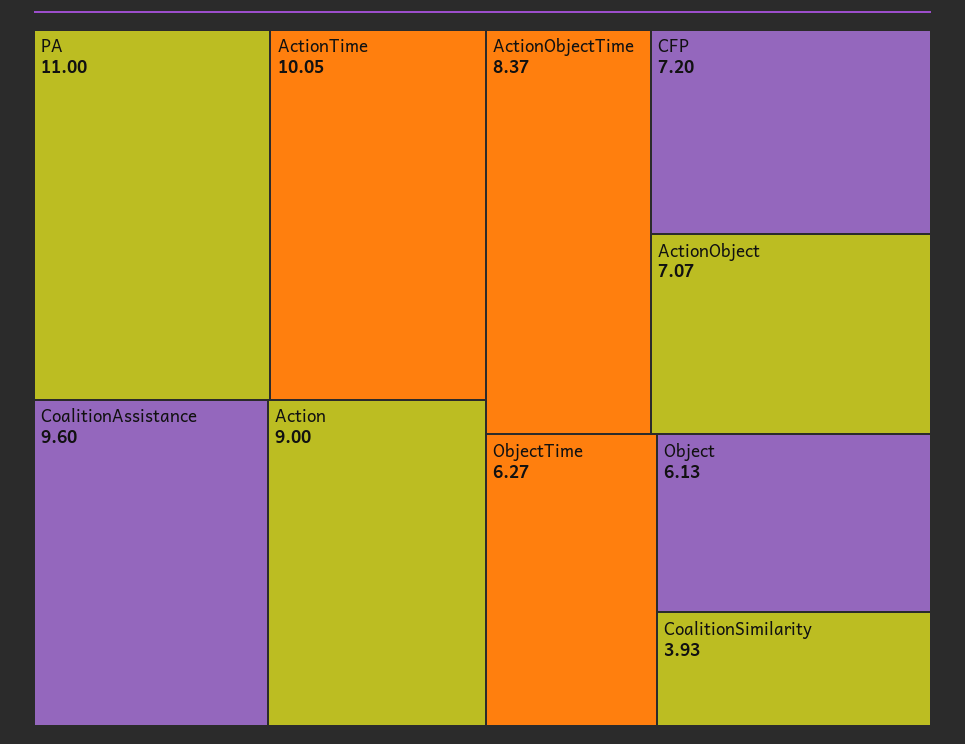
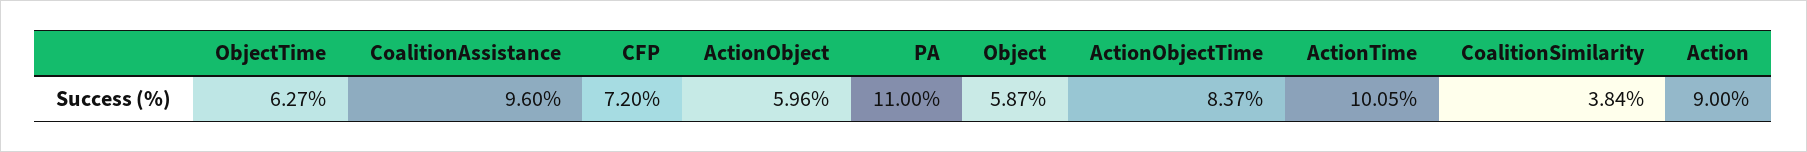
  {
    "PA": 11,
    "ActionTime": 10.05,
    "CoalitionAssistance": 9.6,
    "Action": 9,
    "ActionObjectTime": 8.37,
    "CFP": 7.2,
-   "ActionObject": 7.07,
+   "ActionObject": 5.96,
    "ObjectTime": 6.27,
-   "Object": 6.13,
+   "Object": 5.87,
-   "CoalitionSimilarity": 3.93
+   "CoalitionSimilarity": 3.84
  }

